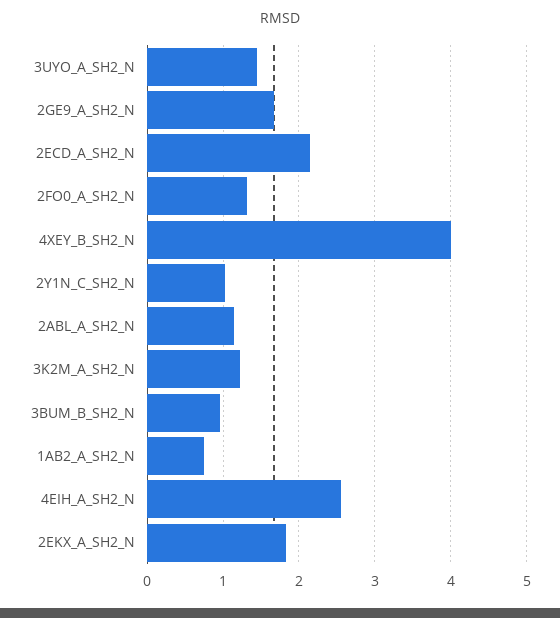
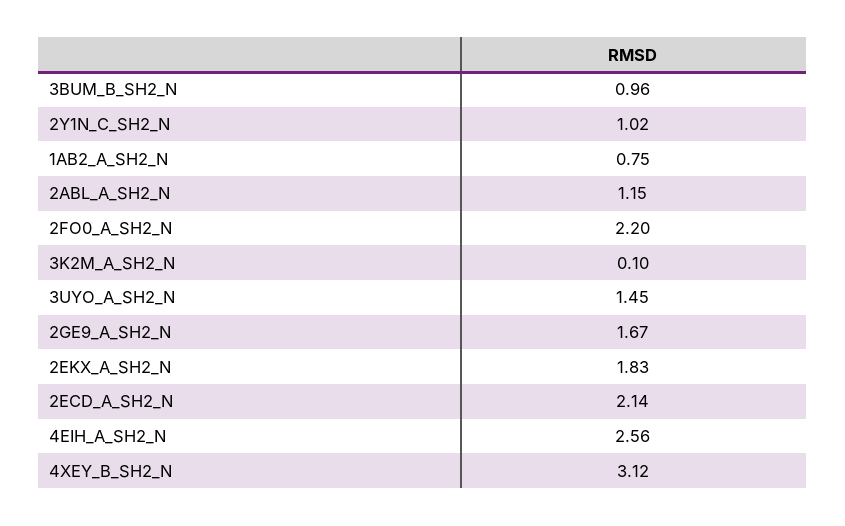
  {
    "3UYO_A_SH2_N": 1.45,
    "2GE9_A_SH2_N": 1.67,
    "2ECD_A_SH2_N": 2.14,
-   "2FO0_A_SH2_N": 1.3,
+   "2FO0_A_SH2_N": 2.2,
-   "4XEY_B_SH2_N": 4,
+   "4XEY_B_SH2_N": 3.12,
    "2Y1N_C_SH2_N": 1.02,
    "2ABL_A_SH2_N": 1.15,
-   "3K2M_A_SH2_N": 1.2,
+   "3K2M_A_SH2_N": 0.1,
    "3BUM_B_SH2_N": 0.96,
    "1AB2_A_SH2_N": 0.75,
    "4EIH_A_SH2_N": 2.56,
    "2EKX_A_SH2_N": 1.83
  }

